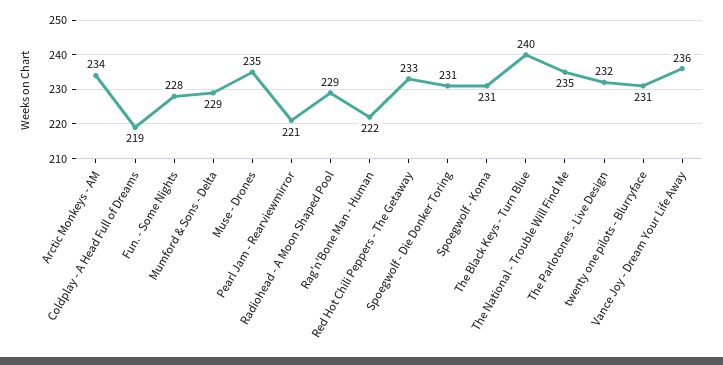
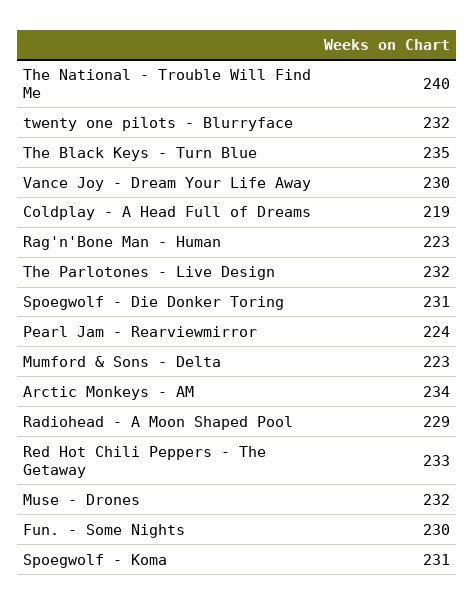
  {
    "Arctic Monkeys - AM": 234,
    "Coldplay - A Head Full of Dreams": 219,
-   "Fun. - Some Nights": 228,
+   "Fun. - Some Nights": 230,
-   "Mumford & Sons - Delta": 229,
+   "Mumford & Sons - Delta": 223,
-   "Muse - Drones": 235,
+   "Muse - Drones": 232,
-   "Pearl Jam - Rearviewmirror": 221,
+   "Pearl Jam - Rearviewmirror": 224,
    "Radiohead - A Moon Shaped Pool": 229,
-   "Rag'n'Bone Man - Human": 222,
+   "Rag'n'Bone Man - Human": 223,
    "Red Hot Chili Peppers - The Getaway": 233,
    "Spoegwolf - Die Donker Toring": 231,
    "Spoegwolf - Koma": 231,
-   "The Black Keys - Turn Blue": 240,
+   "The Black Keys - Turn Blue": 235,
-   "The National - Trouble Will Find Me": 235,
+   "The National - Trouble Will Find Me": 240,
    "The Parlotones - Live Design": 232,
-   "twenty one pilots - Blurryface": 231,
+   "twenty one pilots - Blurryface": 232,
-   "Vance Joy - Dream Your Life Away": 236
+   "Vance Joy - Dream Your Life Away": 230
  }

